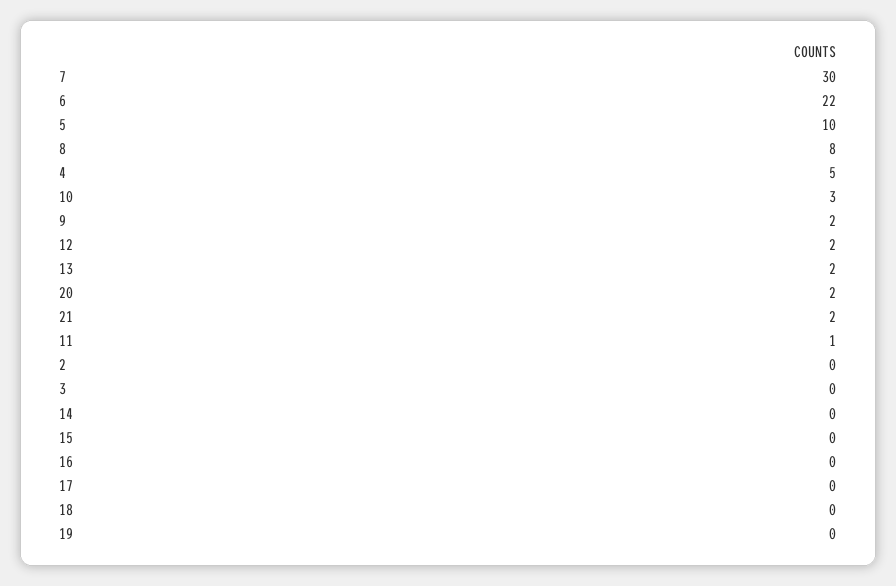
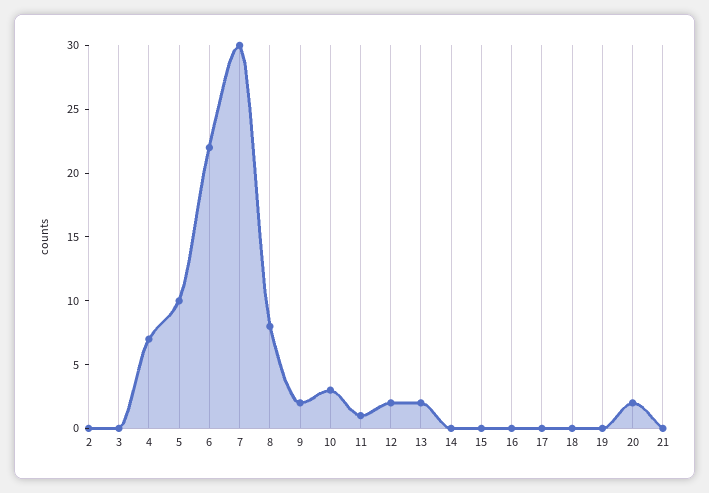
  {
    "7": 30,
    "6": 22,
    "5": 10,
    "8": 8,
-   "4": 5,
+   "4": 7,
    "10": 3,
    "9": 2,
    "12": 2,
    "13": 2,
    "20": 2,
-   "21": 2,
+   "21": 0,
    "11": 1,
    "2": 0,
    "3": 0,
    "14": 0,
    "15": 0,
    "16": 0,
    "17": 0,
    "18": 0,
    "19": 0
  }

